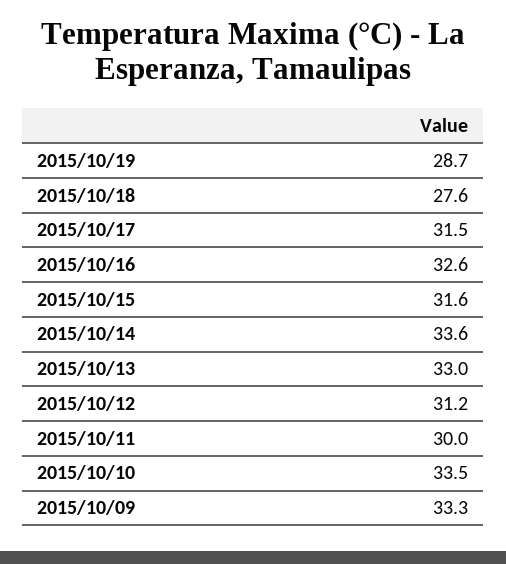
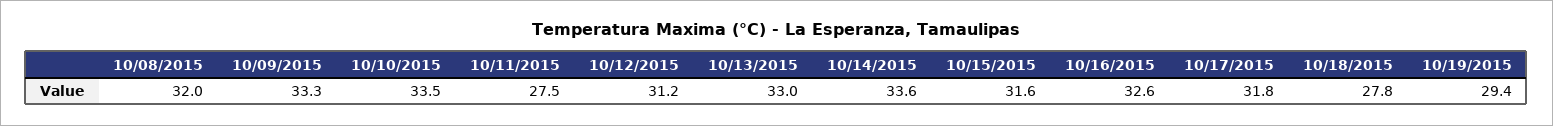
  {
-   "2015/10/19": 28.7,
+   "2015/10/19": 29.4,
-   "2015/10/18": 27.6,
+   "2015/10/18": 27.8,
-   "2015/10/17": 31.5,
+   "2015/10/17": 31.8,
    "2015/10/16": 32.6,
    "2015/10/15": 31.6,
    "2015/10/14": 33.6,
    "2015/10/13": 33,
    "2015/10/12": 31.2,
-   "2015/10/11": 30,
+   "2015/10/11": 27.5,
    "2015/10/10": 33.5,
-   "2015/10/09": 33.3
+   "2015/10/09": 33.3,
+   "10/08/2015": 32
  }

